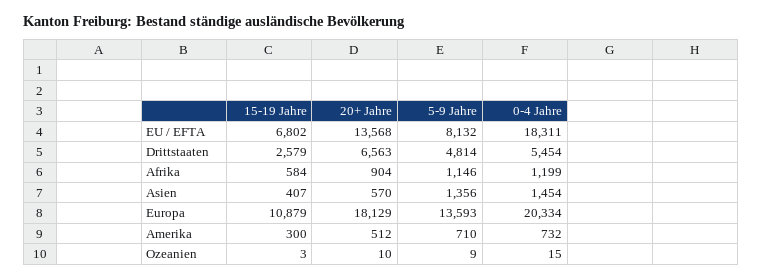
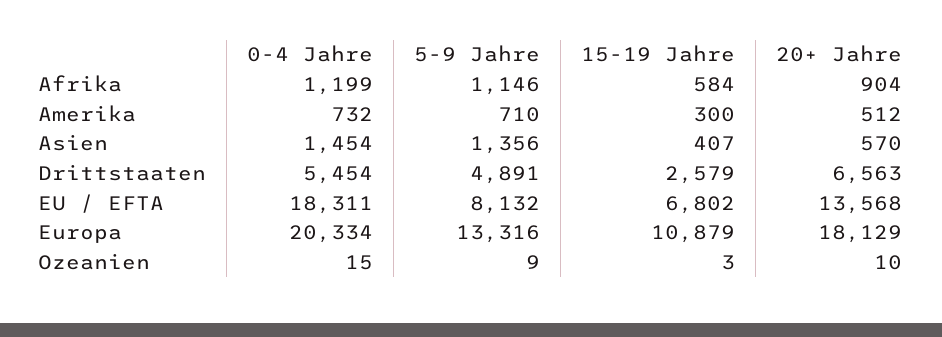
  {
    "15-19 Jahre": {
      "EU / EFTA": 6802,
      "Drittstaaten": 2579,
      "Afrika": 584,
      "Asien": 407,
      "Europa": 10879,
      "Amerika": 300,
      "Ozeanien": 3
    },
    "20+ Jahre": {
      "EU / EFTA": 13568,
      "Drittstaaten": 6563,
      "Afrika": 904,
      "Asien": 570,
      "Europa": 18129,
      "Amerika": 512,
      "Ozeanien": 10
    },
    "5-9 Jahre": {
      "EU / EFTA": 8132,
-     "Drittstaaten": 4814,
+     "Drittstaaten": 4891,
      "Afrika": 1146,
      "Asien": 1356,
-     "Europa": 13593,
+     "Europa": 13316,
      "Amerika": 710,
      "Ozeanien": 9
    },
    "0-4 Jahre": {
      "EU / EFTA": 18311,
      "Drittstaaten": 5454,
      "Afrika": 1199,
      "Asien": 1454,
      "Europa": 20334,
      "Amerika": 732,
      "Ozeanien": 15
    }
  }

